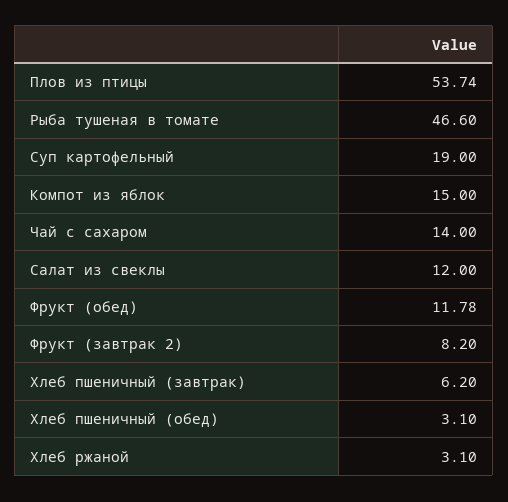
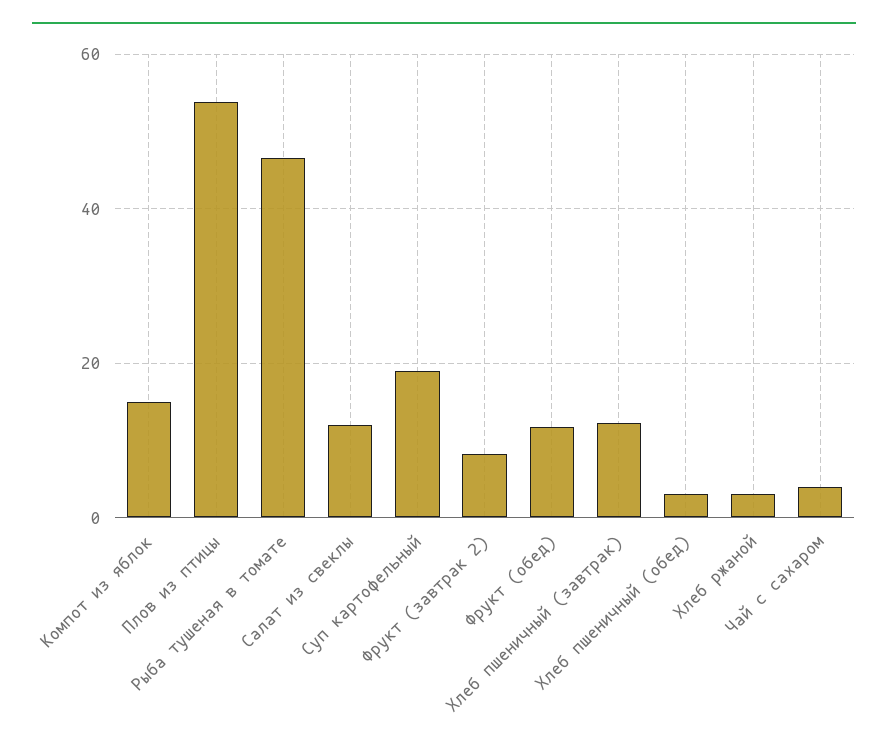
  {
    "Плов из птицы": 53.74,
    "Рыба тушеная в томате": 46.6,
    "Суп картофельный": 19,
    "Компот из яблок": 15,
-   "Чай с сахаром": 14,
+   "Чай с сахаром": 4,
    "Салат из свеклы": 12,
    "Фрукт (обед)": 11.78,
    "Фрукт (завтрак 2)": 8.2,
-   "Хлеб пшеничный (завтрак)": 6.2,
+   "Хлеб пшеничный (завтрак)": 12,
    "Хлеб пшеничный (обед)": 3.1,
    "Хлеб ржаной": 3.1
  }

